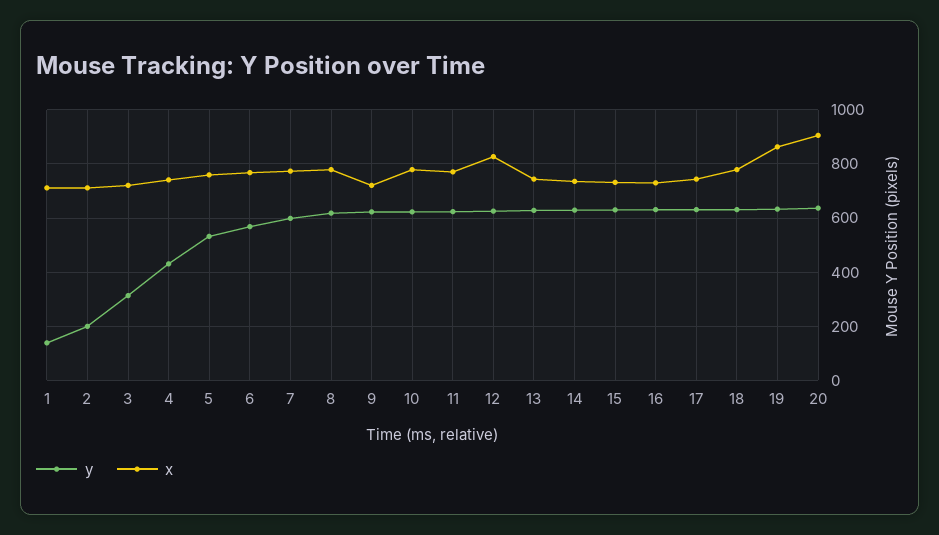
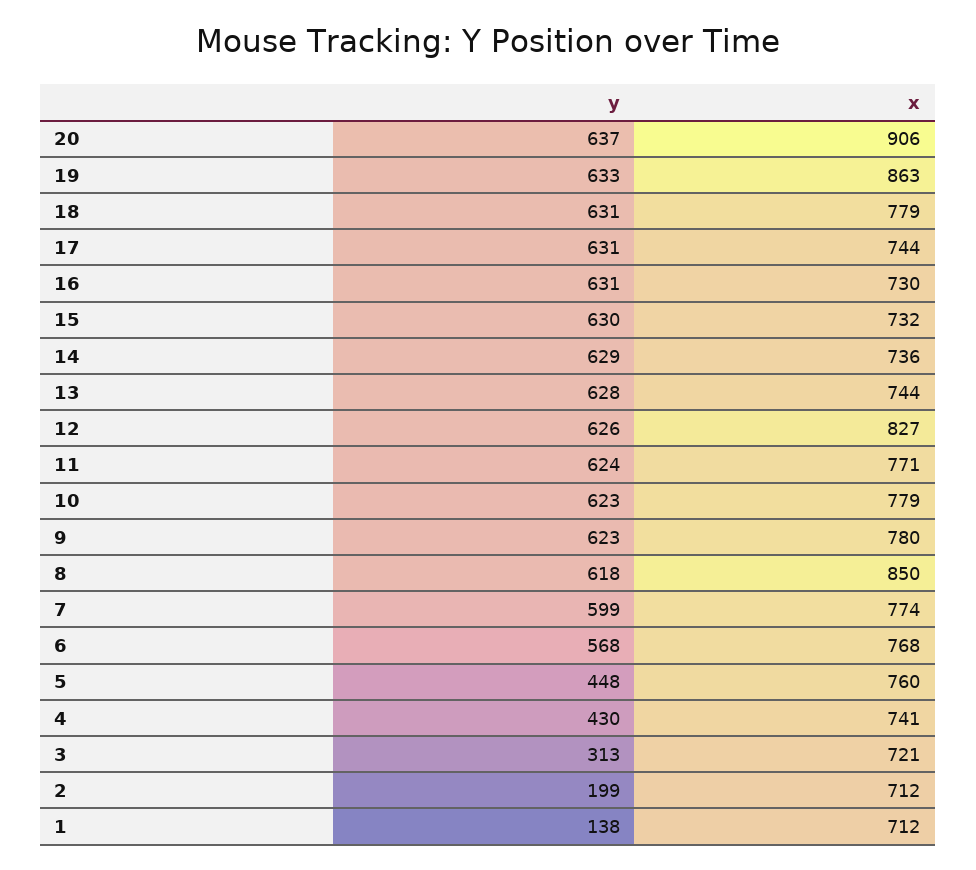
  {
    "y": {
      "1": 138,
      "2": 199,
      "3": 313,
      "4": 430,
-     "5": 525,
+     "5": 448,
      "6": 568,
      "7": 599,
      "8": 618,
      "9": 623,
      "10": 623,
      "11": 624,
      "12": 626,
      "13": 628,
      "14": 629,
      "15": 630,
      "16": 631,
      "17": 631,
      "18": 631,
      "19": 633,
      "20": 637
    },
    "x": {
      "1": 712,
      "2": 712,
      "3": 721,
      "4": 741,
      "5": 760,
      "6": 768,
      "7": 774,
-     "8": 775,
+     "8": 850,
-     "9": 725,
+     "9": 780,
      "10": 779,
      "11": 771,
      "12": 827,
      "13": 744,
      "14": 736,
      "15": 732,
      "16": 730,
      "17": 744,
      "18": 779,
      "19": 863,
      "20": 906
    }
  }

